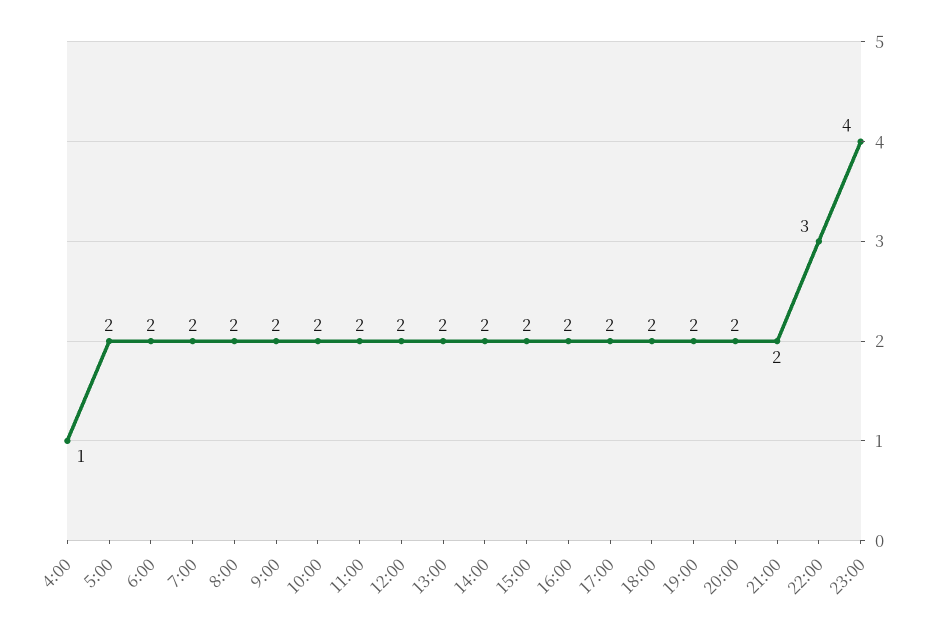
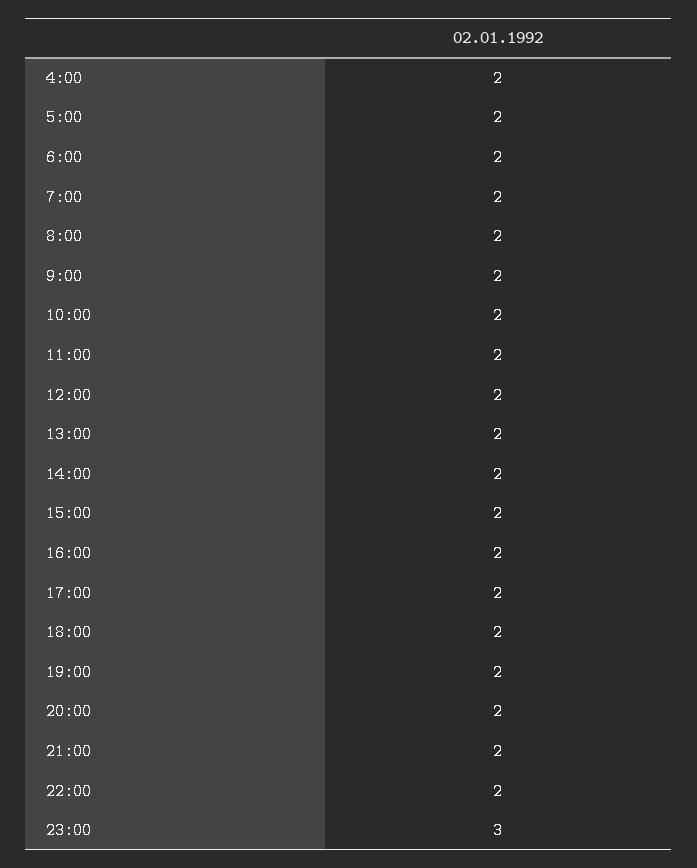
  {
-   "4:00": 1,
+   "4:00": 2,
    "5:00": 2,
    "6:00": 2,
    "7:00": 2,
    "8:00": 2,
    "9:00": 2,
    "10:00": 2,
    "11:00": 2,
    "12:00": 2,
    "13:00": 2,
    "14:00": 2,
    "15:00": 2,
    "16:00": 2,
    "17:00": 2,
    "18:00": 2,
    "19:00": 2,
    "20:00": 2,
    "21:00": 2,
-   "22:00": 3,
+   "22:00": 2,
-   "23:00": 4
+   "23:00": 3
  }

